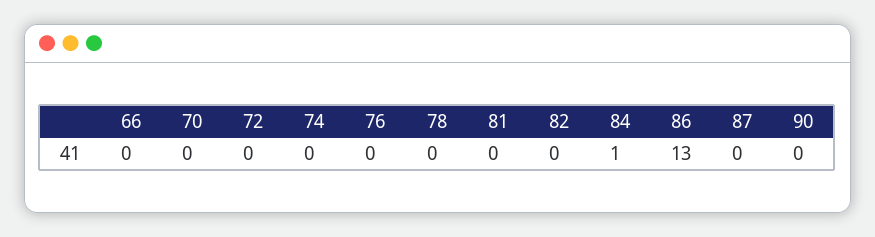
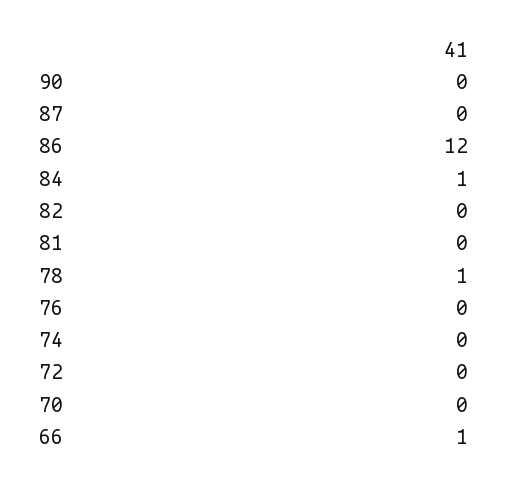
  {
-   "66": 0,
+   "66": 1,
    "70": 0,
    "72": 0,
    "74": 0,
    "76": 0,
-   "78": 0,
+   "78": 1,
    "81": 0,
    "82": 0,
    "84": 1,
-   "86": 13,
+   "86": 12,
    "87": 0,
    "90": 0
  }

